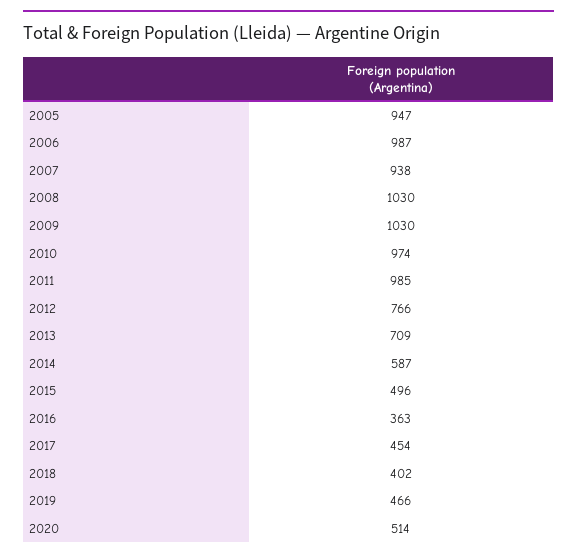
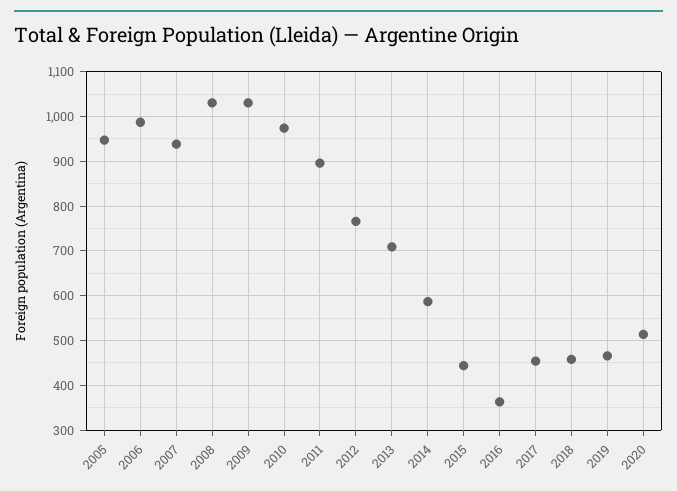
  {
    "2005": 947,
    "2006": 987,
    "2007": 938,
    "2008": 1030,
    "2009": 1030,
    "2010": 974,
-   "2011": 985,
+   "2011": 900,
    "2012": 766,
    "2013": 709,
    "2014": 587,
-   "2015": 496,
+   "2015": 440,
    "2016": 363,
    "2017": 454,
-   "2018": 402,
+   "2018": 460,
    "2019": 466,
    "2020": 514
  }

